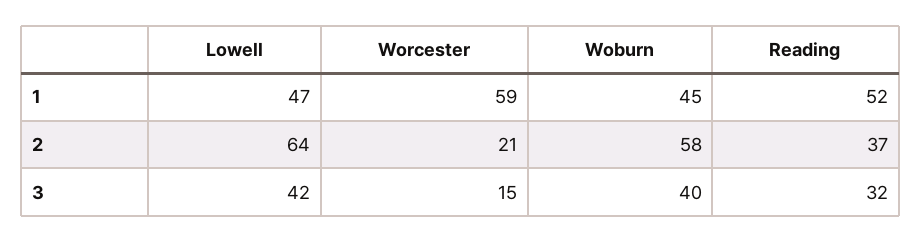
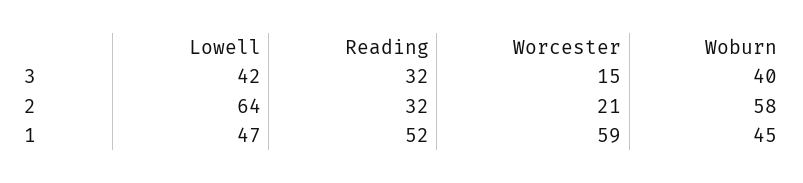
  {
    "Lowell": {
      "1": 47,
      "2": 64,
      "3": 42
    },
    "Worcester": {
      "1": 59,
      "2": 21,
      "3": 15
    },
    "Woburn": {
      "1": 45,
      "2": 58,
      "3": 40
    },
    "Reading": {
      "1": 52,
-     "2": 37,
+     "2": 32,
      "3": 32
    }
  }

